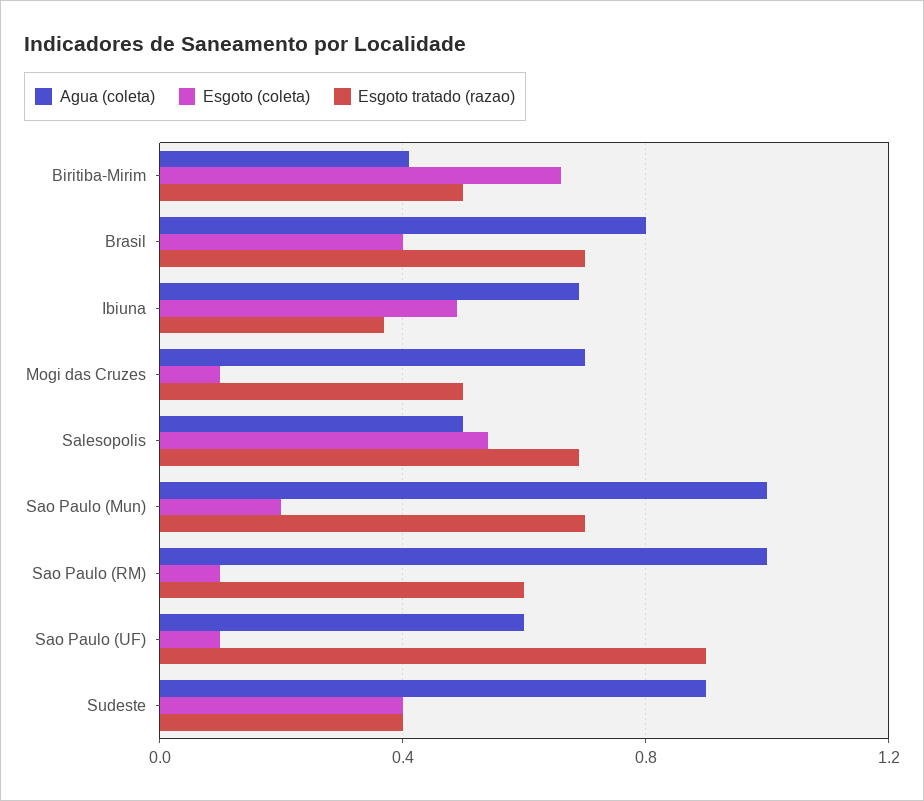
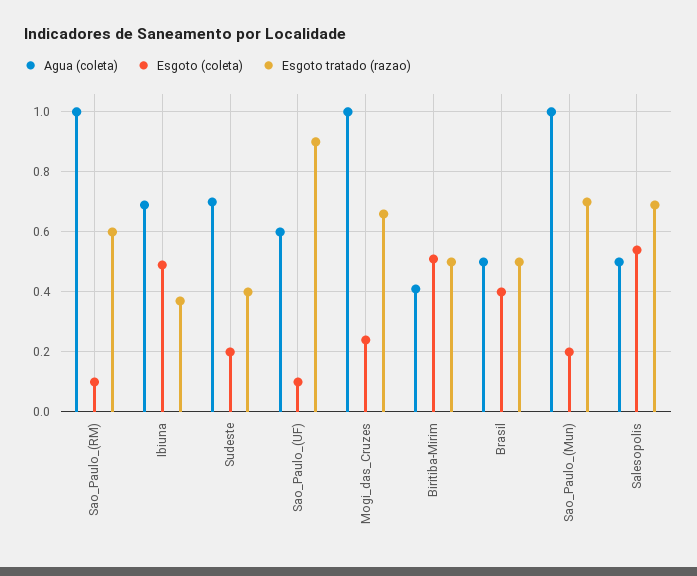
  {
    "Agua (coleta)": {
      "Biritiba-Mirim": 0.4,
-     "Brasil": 0.8,
+     "Brasil": 0.5,
      "Ibiuna": 0.7,
-     "Mogi das Cruzes": 0.7,
+     "Mogi das Cruzes": 1,
      "Salesopolis": 0.5,
      "Sao Paulo (Mun)": 1,
      "Sao Paulo (RM)": 1,
      "Sao Paulo (UF)": 0.6,
-     "Sudeste": 0.9
+     "Sudeste": 0.7
    },
    "Esgoto (coleta)": {
-     "Biritiba-Mirim": 0.65,
+     "Biritiba-Mirim": 0.5,
      "Brasil": 0.4,
      "Ibiuna": 0.5,
-     "Mogi das Cruzes": 0.1,
+     "Mogi das Cruzes": 0.25,
      "Salesopolis": 0.55,
      "Sao Paulo (Mun)": 0.2,
      "Sao Paulo (RM)": 0.1,
      "Sao Paulo (UF)": 0.1,
-     "Sudeste": 0.4
+     "Sudeste": 0.2
    },
    "Esgoto tratado (razao)": {
      "Biritiba-Mirim": 0.5,
-     "Brasil": 0.7,
+     "Brasil": 0.5,
      "Ibiuna": 0.35,
-     "Mogi das Cruzes": 0.5,
+     "Mogi das Cruzes": 0.65,
      "Salesopolis": 0.7,
      "Sao Paulo (Mun)": 0.7,
      "Sao Paulo (RM)": 0.6,
      "Sao Paulo (UF)": 0.9,
      "Sudeste": 0.4
    }
  }

